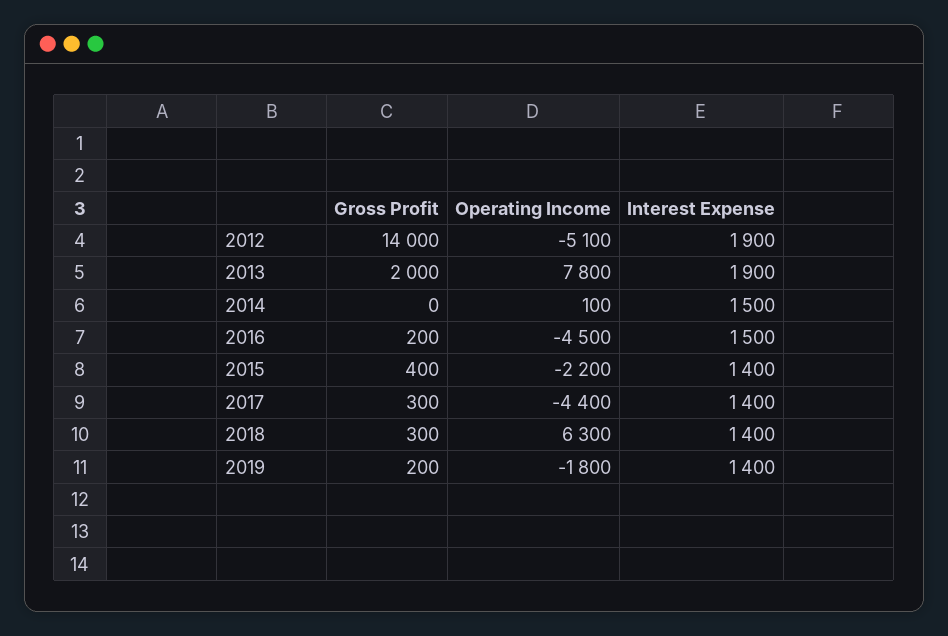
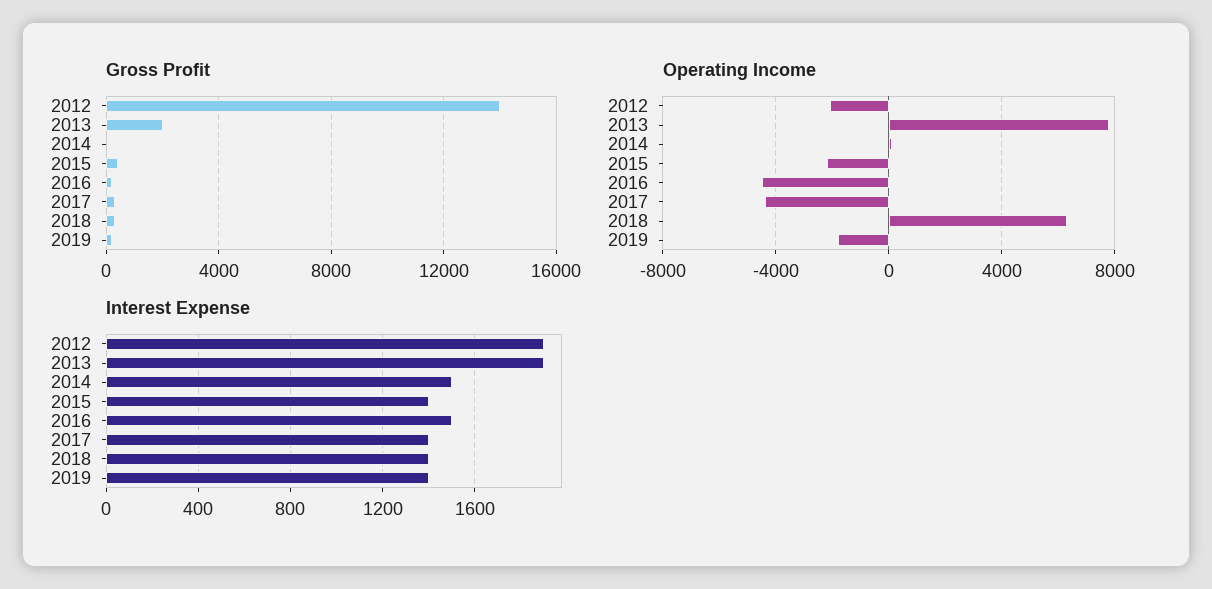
  {
    "Gross Profit": {
      "2012": 14000,
      "2013": 2000,
      "2014": 0,
      "2016": 200,
      "2015": 400,
      "2017": 300,
      "2018": 300,
      "2019": 200
    },
    "Operating Income": {
-     "2012": -5100,
+     "2012": -2000,
      "2013": 7800,
      "2014": 100,
      "2016": -4500,
      "2015": -2200,
      "2017": -4400,
      "2018": 6300,
      "2019": -1800
    },
    "Interest Expense": {
      "2012": 1900,
      "2013": 1900,
      "2014": 1500,
      "2016": 1500,
      "2015": 1400,
      "2017": 1400,
      "2018": 1400,
      "2019": 1400
    }
  }

